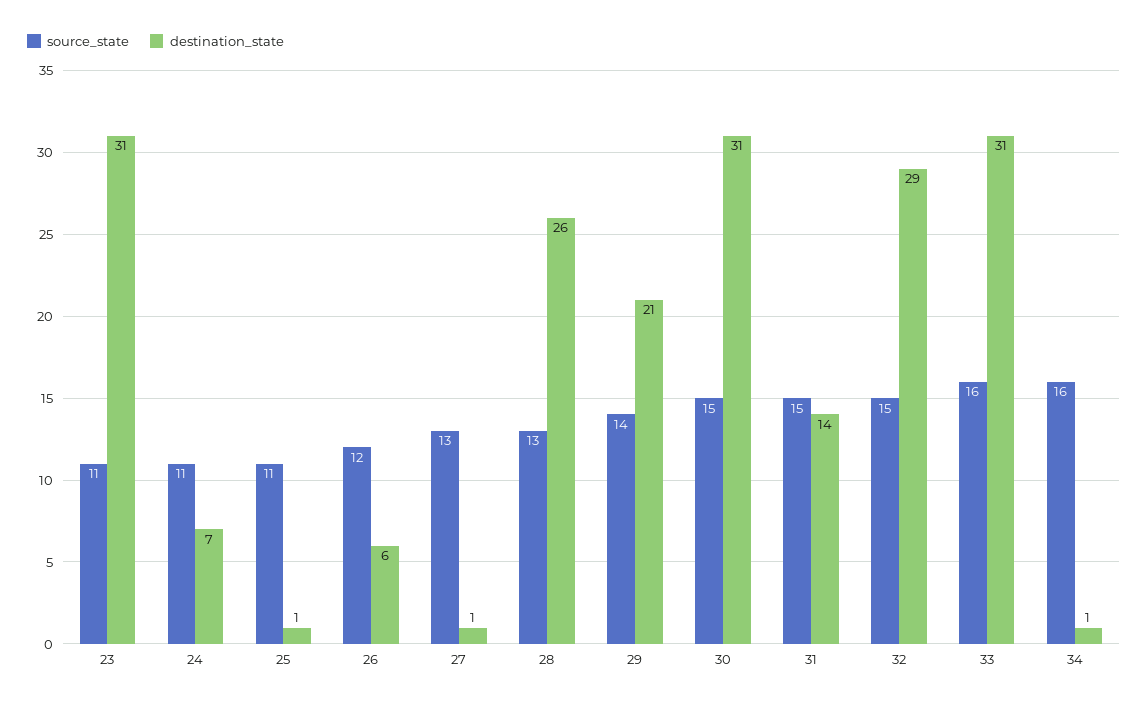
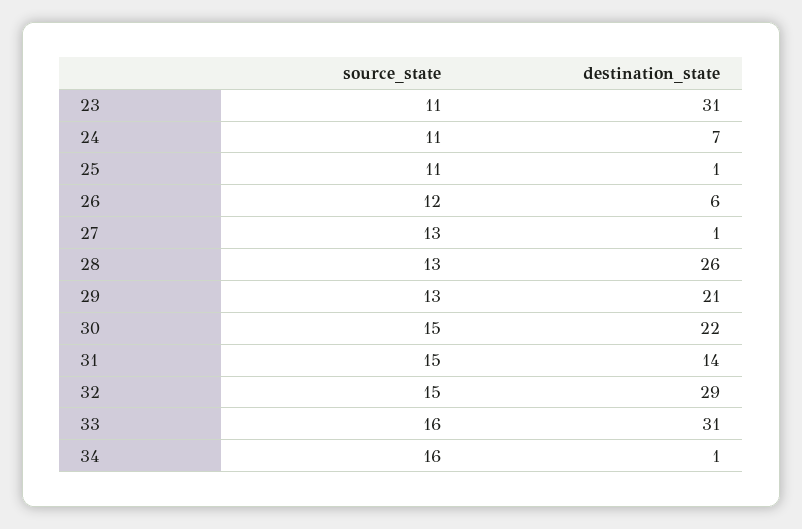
  {
    "source_state": {
      "23": 11,
      "24": 11,
      "25": 11,
      "26": 12,
      "27": 13,
      "28": 13,
-     "29": 14,
+     "29": 13,
      "30": 15,
      "31": 15,
      "32": 15,
      "33": 16,
      "34": 16
    },
    "destination_state": {
      "23": 31,
      "24": 7,
      "25": 1,
      "26": 6,
      "27": 1,
      "28": 26,
      "29": 21,
-     "30": 31,
+     "30": 22,
      "31": 14,
      "32": 29,
      "33": 31,
      "34": 1
    }
  }

